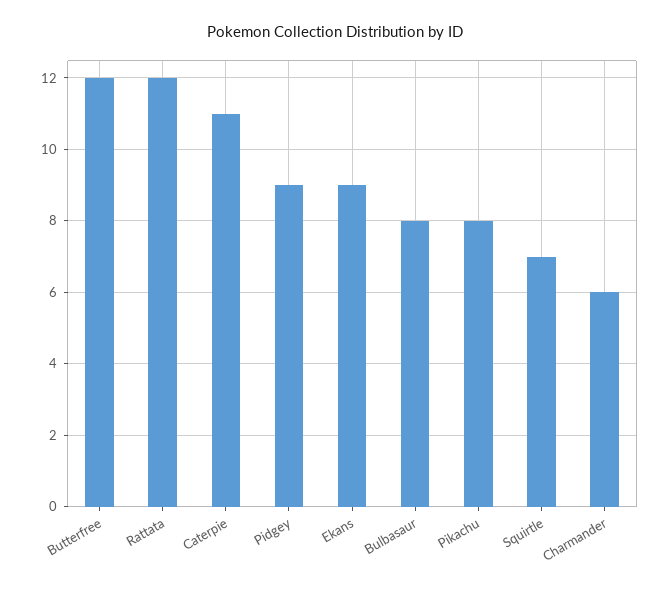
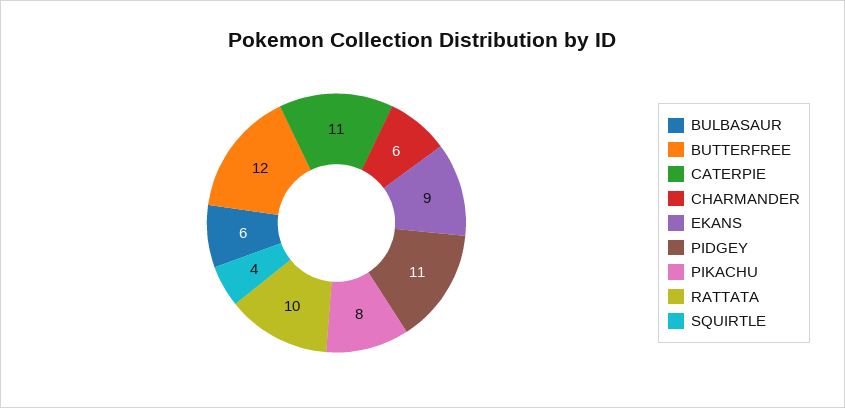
  {
    "Butterfree": 12,
-   "Rattata": 12,
+   "Rattata": 10,
    "Caterpie": 11,
-   "Pidgey": 9,
+   "Pidgey": 11,
    "Ekans": 9,
-   "Bulbasaur": 8,
+   "Bulbasaur": 6,
    "Pikachu": 8,
-   "Squirtle": 7,
+   "Squirtle": 4,
    "Charmander": 6
  }

